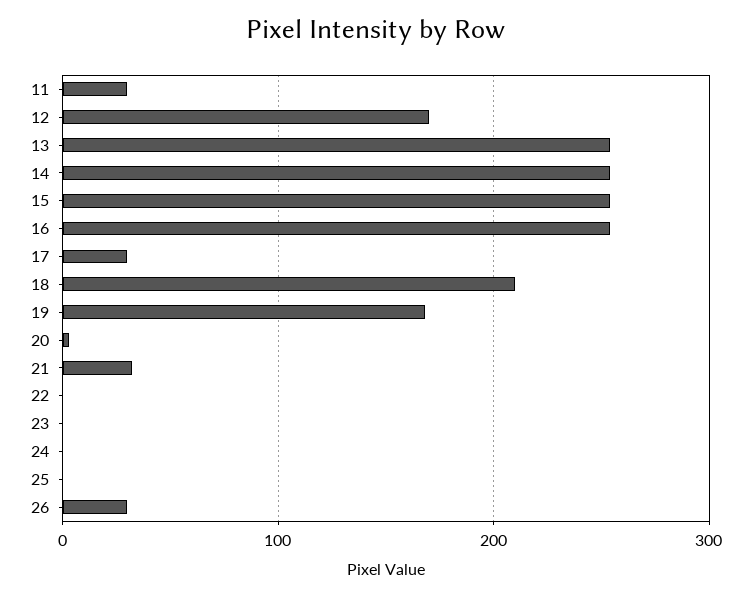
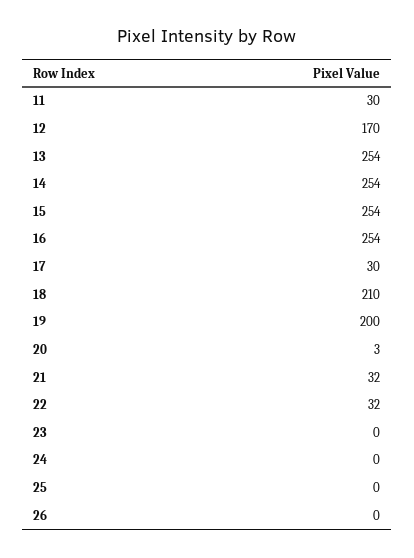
  {
    "11": 30,
    "12": 170,
    "13": 254,
    "14": 254,
    "15": 254,
    "16": 254,
    "17": 30,
    "18": 210,
-   "19": 170,
+   "19": 200,
    "20": 3,
    "21": 32,
-   "22": 0,
+   "22": 32,
    "23": 0,
    "24": 0,
    "25": 0,
-   "26": 30
+   "26": 0
  }

